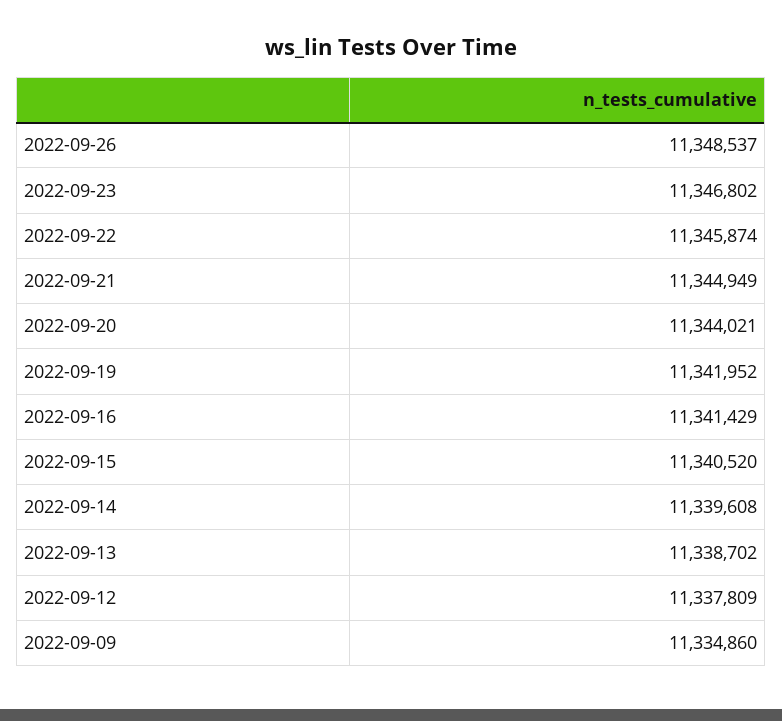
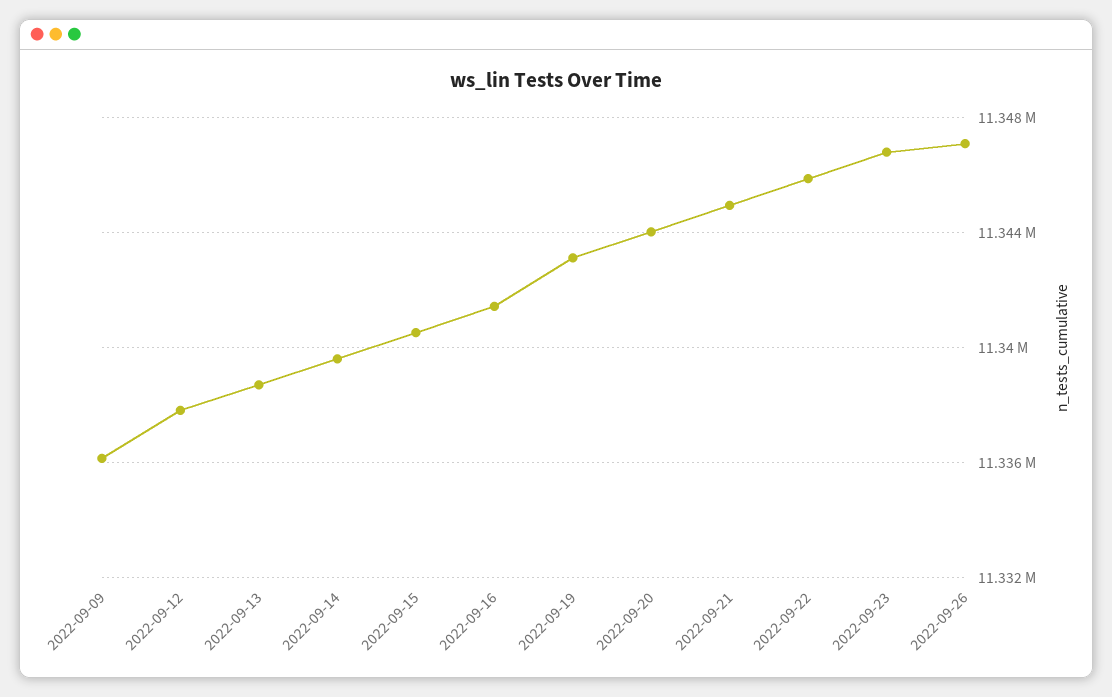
  {
-   "2022-09-26": 11348537,
+   "2022-09-26": 11347000,
    "2022-09-23": 11346802,
    "2022-09-22": 11345874,
    "2022-09-21": 11344949,
    "2022-09-20": 11344021,
-   "2022-09-19": 11341952,
+   "2022-09-19": 11343000,
    "2022-09-16": 11341429,
    "2022-09-15": 11340520,
    "2022-09-14": 11339608,
    "2022-09-13": 11338702,
    "2022-09-12": 11337809,
-   "2022-09-09": 11334860
+   "2022-09-09": 11336000
  }

